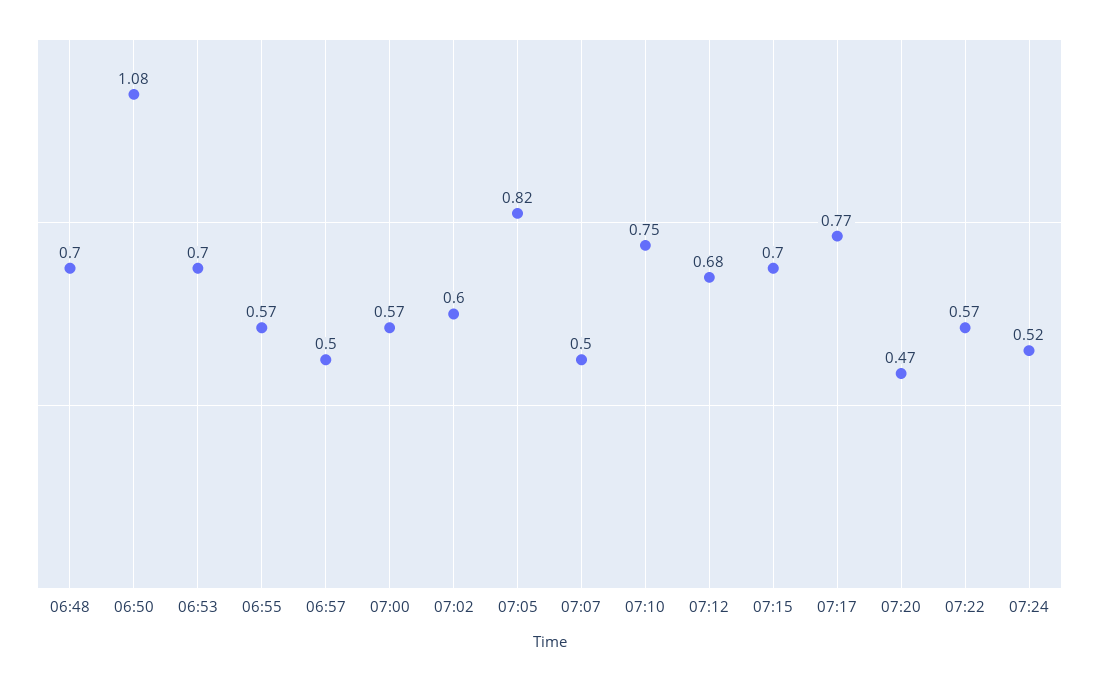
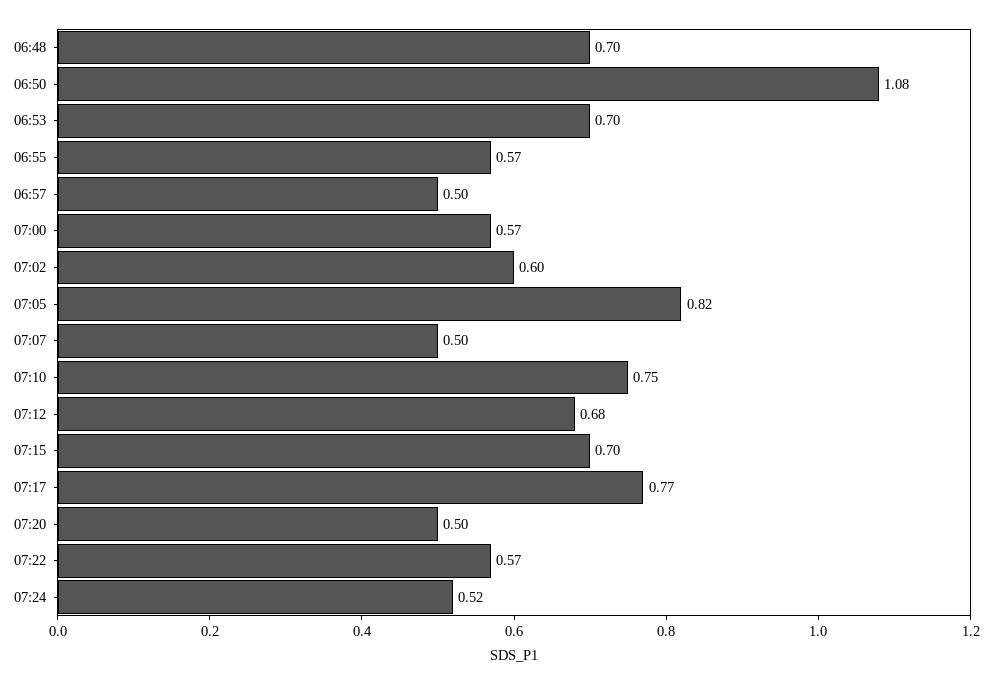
  {
    "06:48": 0.7,
    "06:50": 1.08,
    "06:53": 0.7,
    "06:55": 0.57,
    "06:57": 0.5,
    "07:00": 0.57,
    "07:02": 0.6,
    "07:05": 0.82,
    "07:07": 0.5,
    "07:10": 0.75,
    "07:12": 0.68,
    "07:15": 0.7,
    "07:17": 0.77,
-   "07:20": 0.47,
+   "07:20": 0.5,
    "07:22": 0.57,
    "07:24": 0.52
  }

